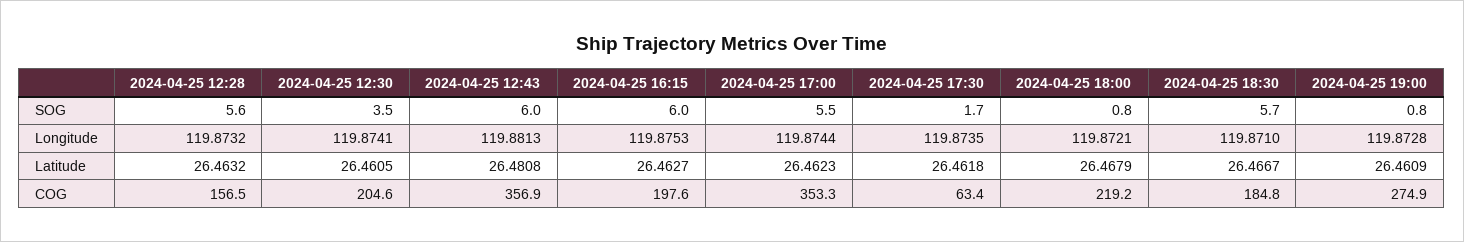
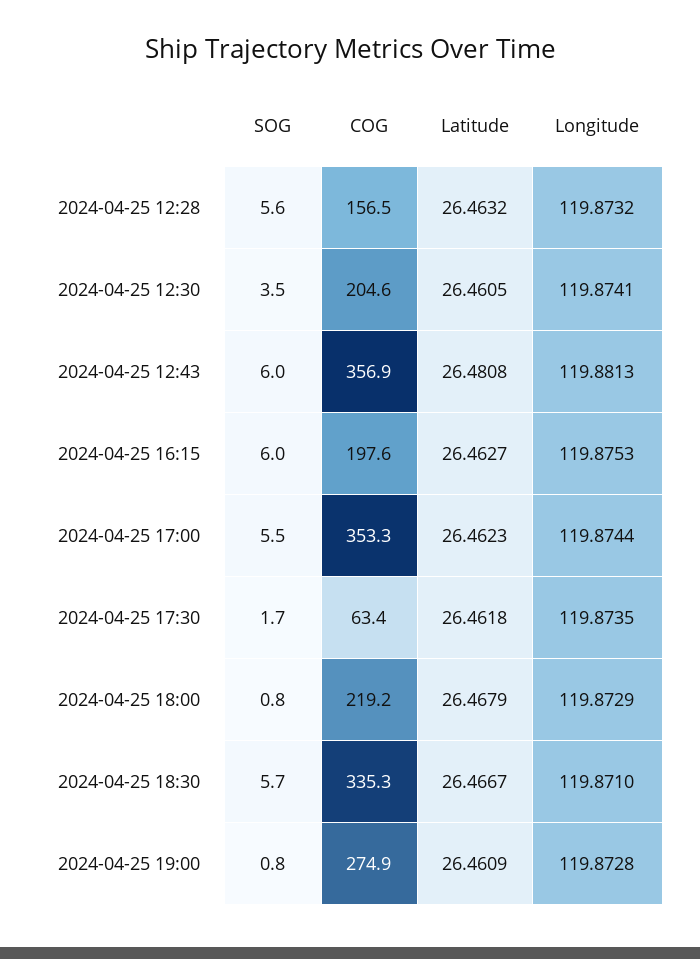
  {
    "2024-04-25 12:28": {
      "SOG": 5.6,
      "Longitude": 119.8732,
      "Latitude": 26.4632,
      "COG": 156.5
    },
    "2024-04-25 12:30": {
      "SOG": 3.5,
      "Longitude": 119.8741,
      "Latitude": 26.4605,
      "COG": 204.6
    },
    "2024-04-25 12:43": {
      "SOG": 6,
      "Longitude": 119.8813,
      "Latitude": 26.4808,
      "COG": 356.9
    },
    "2024-04-25 16:15": {
      "SOG": 6,
      "Longitude": 119.8753,
      "Latitude": 26.4627,
      "COG": 197.6
    },
    "2024-04-25 17:00": {
      "SOG": 5.5,
      "Longitude": 119.8744,
      "Latitude": 26.4623,
      "COG": 353.3
    },
    "2024-04-25 17:30": {
      "SOG": 1.7,
      "Longitude": 119.8735,
      "Latitude": 26.4618,
      "COG": 63.4
    },
    "2024-04-25 18:00": {
      "SOG": 0.8,
-     "Longitude": 119.8721,
+     "Longitude": 119.8729,
      "Latitude": 26.4679,
      "COG": 219.2
    },
    "2024-04-25 18:30": {
      "SOG": 5.7,
      "Longitude": 119.871,
      "Latitude": 26.4667,
-     "COG": 184.8
+     "COG": 335.3
    },
    "2024-04-25 19:00": {
      "SOG": 0.8,
      "Longitude": 119.8728,
      "Latitude": 26.4609,
      "COG": 274.9
    }
  }

